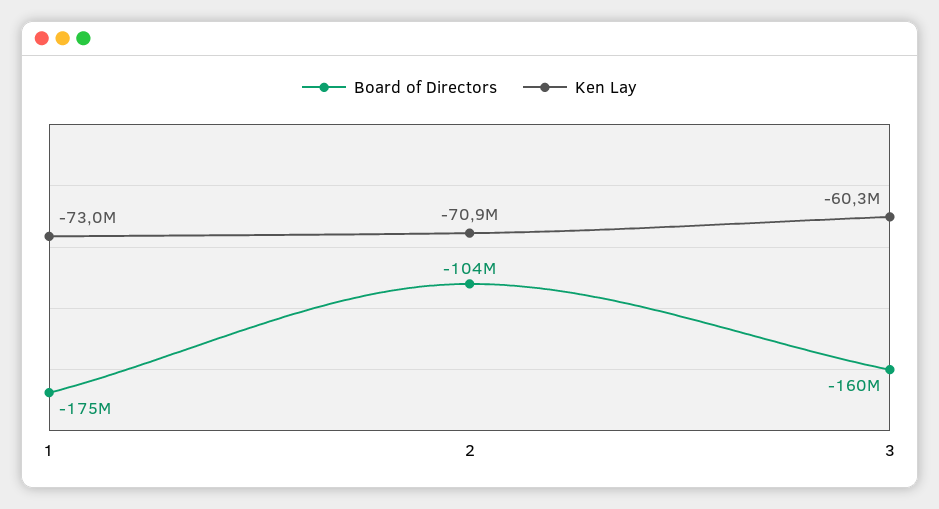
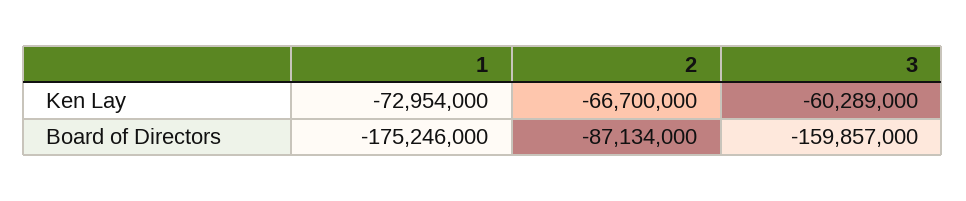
  {
    "Board of Directors": {
      "1": -175246000,
-     "2": -104000000,
+     "2": -87134000,
      "3": -159857000
    },
    "Ken Lay": {
      "1": -72954000,
-     "2": -70900000,
+     "2": -66700000,
      "3": -60289000
    }
  }

